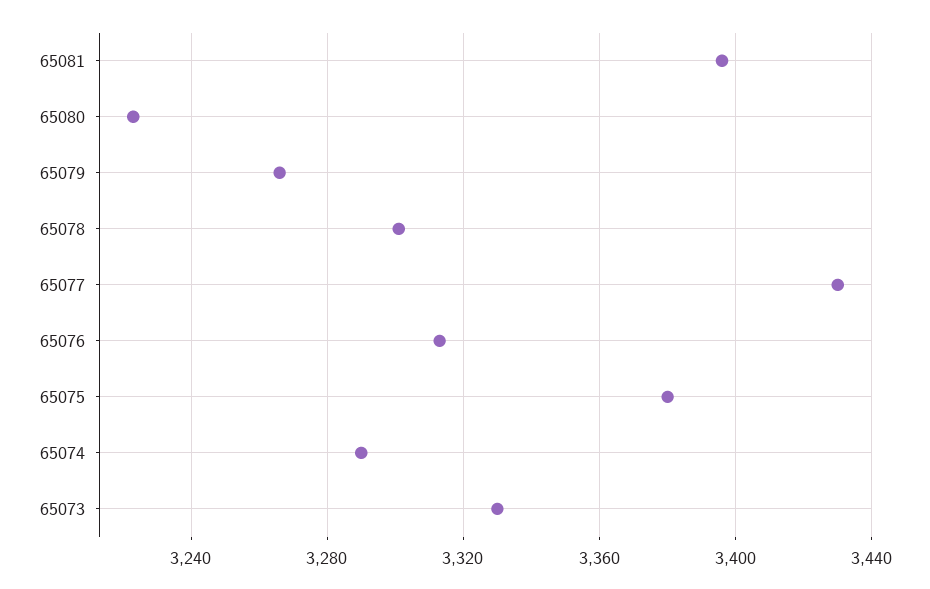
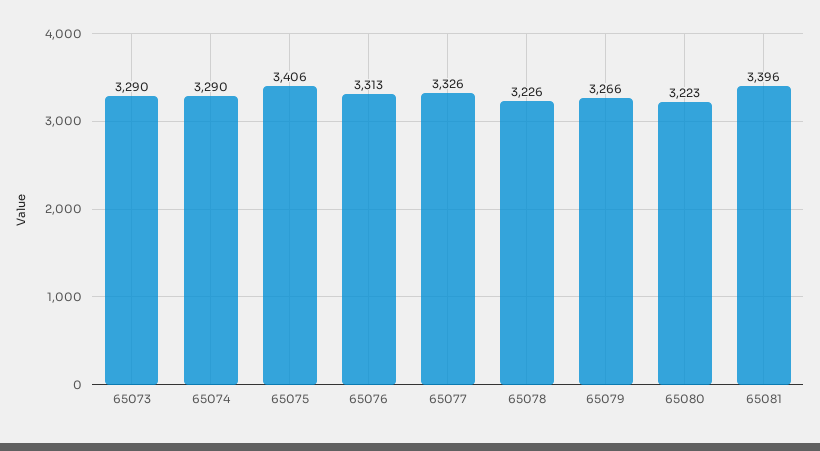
  {
    "65081": 3396,
    "65080": 3223,
    "65079": 3266,
-   "65078": 3300,
+   "65078": 3226,
-   "65077": 3430,
+   "65077": 3326,
    "65076": 3313,
-   "65075": 3380,
+   "65075": 3406,
    "65074": 3290,
-   "65073": 3330
+   "65073": 3290
  }

